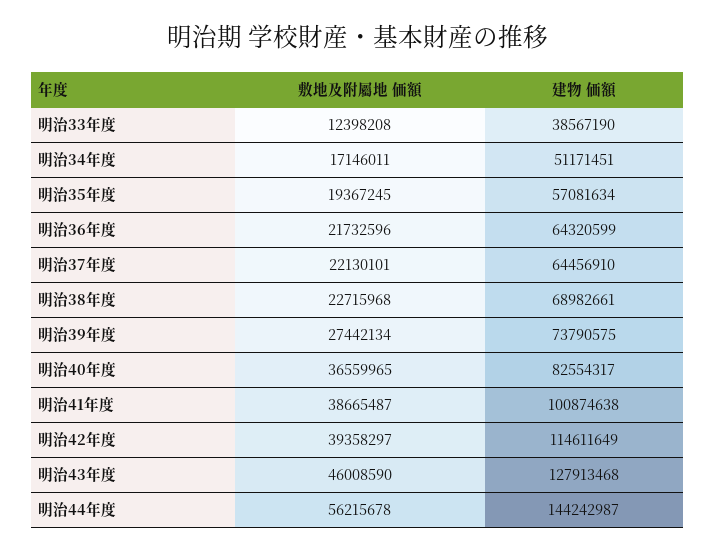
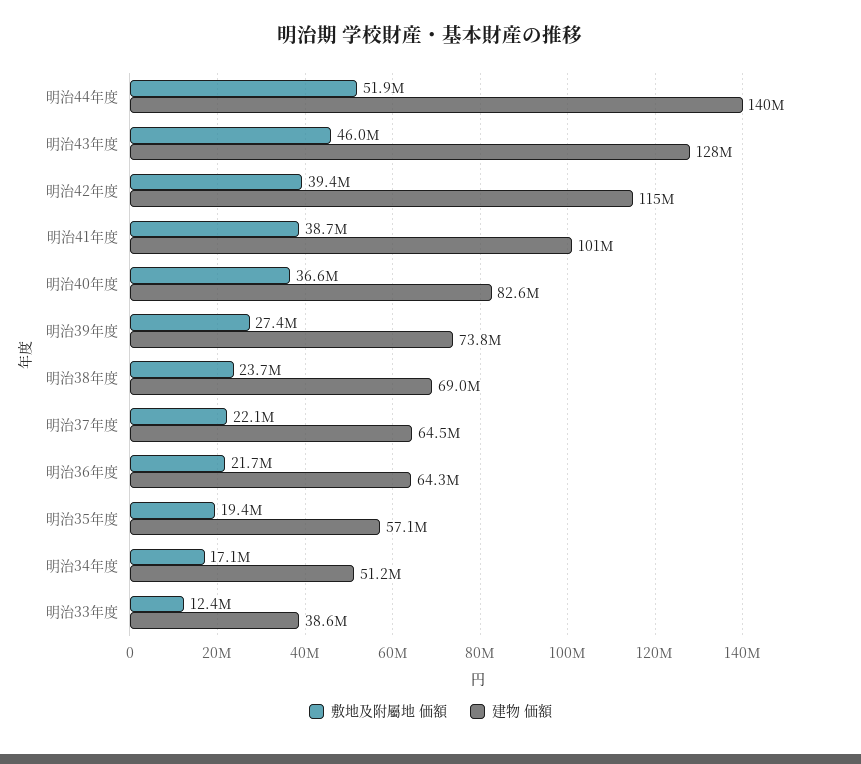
  {
    "敷地及附屬地 価額": {
      "明治33年度": 12398208,
      "明治34年度": 17146011,
      "明治35年度": 19367245,
      "明治36年度": 21732596,
      "明治37年度": 22130101,
-     "明治38年度": 22715968,
+     "明治38年度": 23700000,
      "明治39年度": 27442134,
      "明治40年度": 36559965,
      "明治41年度": 38665487,
      "明治42年度": 39358297,
      "明治43年度": 46008590,
-     "明治44年度": 56215678
+     "明治44年度": 51900000
    },
    "建物 価額": {
      "明治33年度": 38567190,
      "明治34年度": 51171451,
      "明治35年度": 57081634,
      "明治36年度": 64320599,
      "明治37年度": 64456910,
      "明治38年度": 68982661,
      "明治39年度": 73790575,
      "明治40年度": 82554317,
      "明治41年度": 100874638,
      "明治42年度": 114611649,
      "明治43年度": 127913468,
-     "明治44年度": 144242987
+     "明治44年度": 140000000
    }
  }

